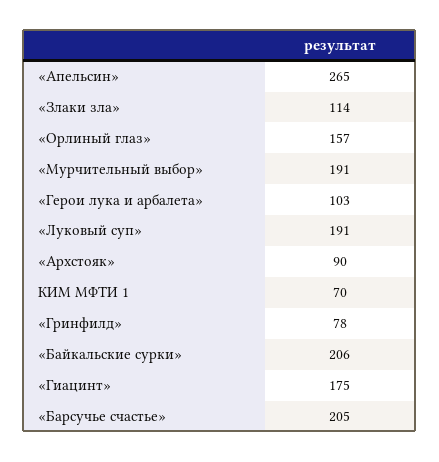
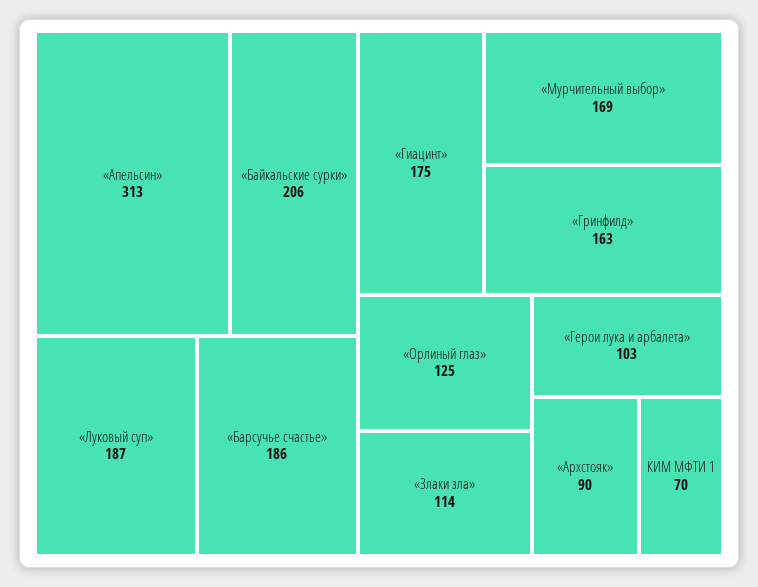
  {
-   "«Апельсин»": 265,
+   "«Апельсин»": 313,
    "«Злаки зла»": 114,
-   "«Орлиный глаз»": 157,
+   "«Орлиный глаз»": 125,
-   "«Мурчительный выбор»": 191,
+   "«Мурчительный выбор»": 169,
    "«Герои лука и арбалета»": 103,
-   "«Луковый суп»": 191,
+   "«Луковый суп»": 187,
    "«Архстояк»": 90,
    "КИМ МФТИ 1": 70,
-   "«Гринфилд»": 78,
+   "«Гринфилд»": 163,
    "«Байкальские сурки»": 206,
    "«Гиацинт»": 175,
-   "«Барсучье счастье»": 205
+   "«Барсучье счастье»": 186
  }

